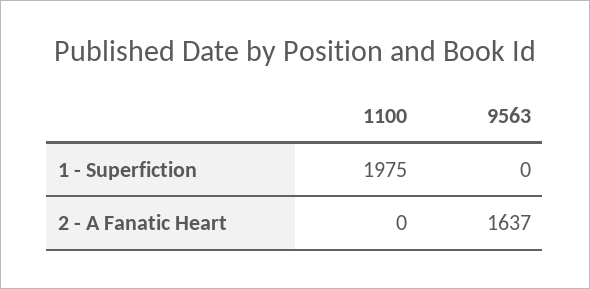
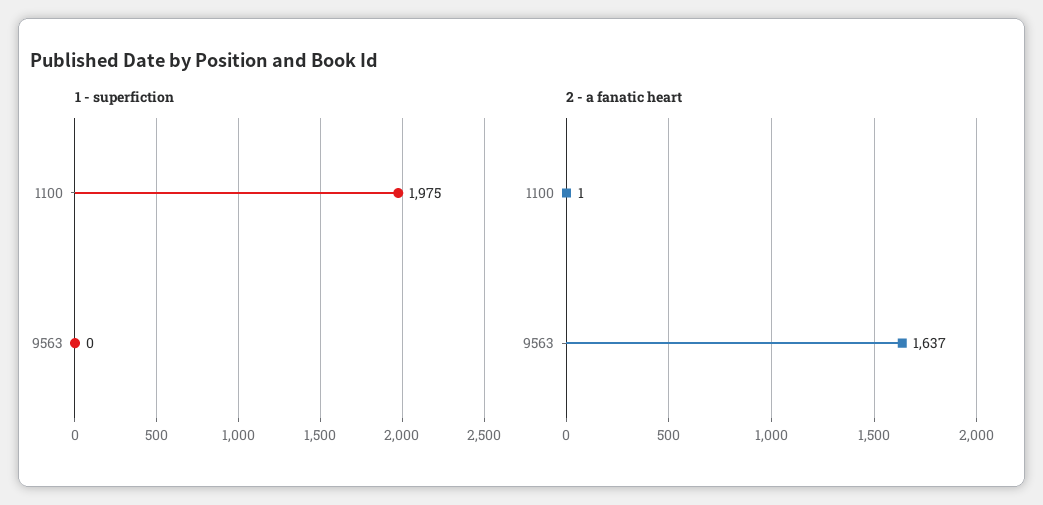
  {
    "1 - Superfiction": {
      "1100": 1975,
      "9563": 0
    },
    "2 - A Fanatic Heart": {
-     "1100": 0,
+     "1100": 1,
      "9563": 1637
    }
  }

